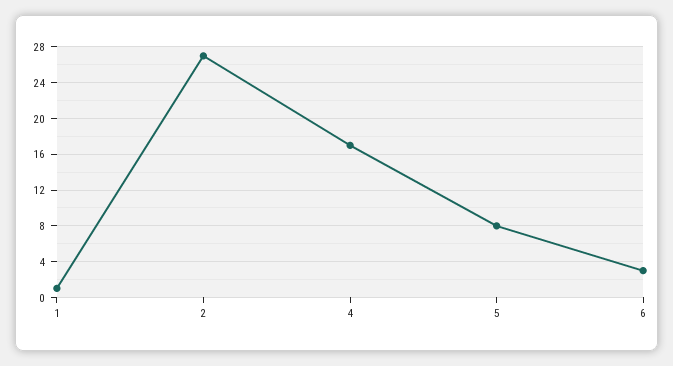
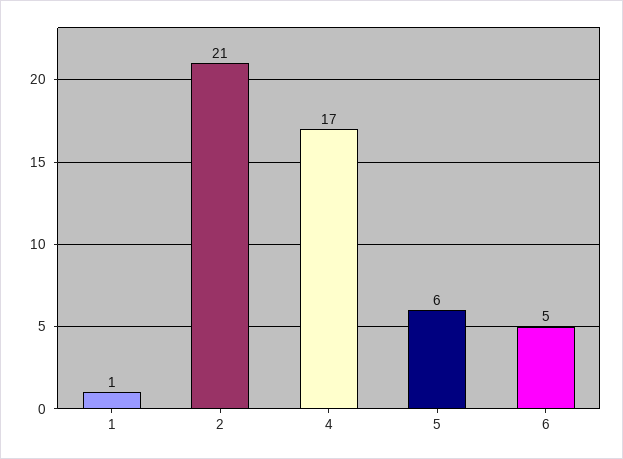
  {
    "1": 1,
-   "2": 27,
+   "2": 21,
    "4": 17,
-   "5": 8,
+   "5": 6,
-   "6": 3
+   "6": 5
  }

